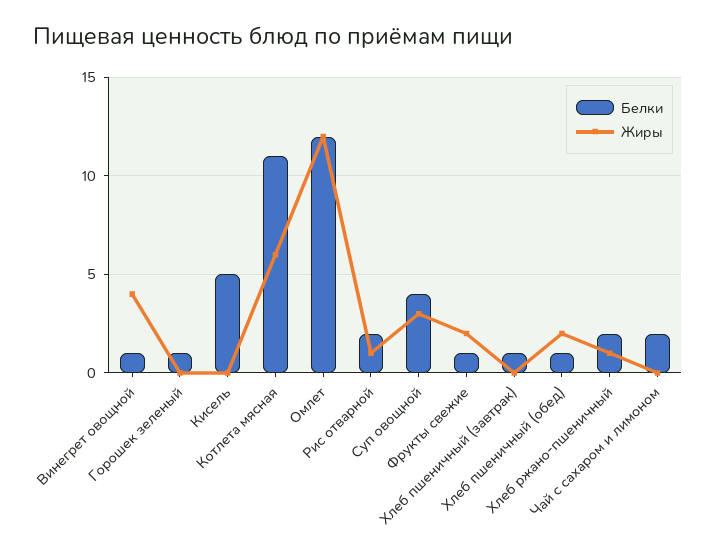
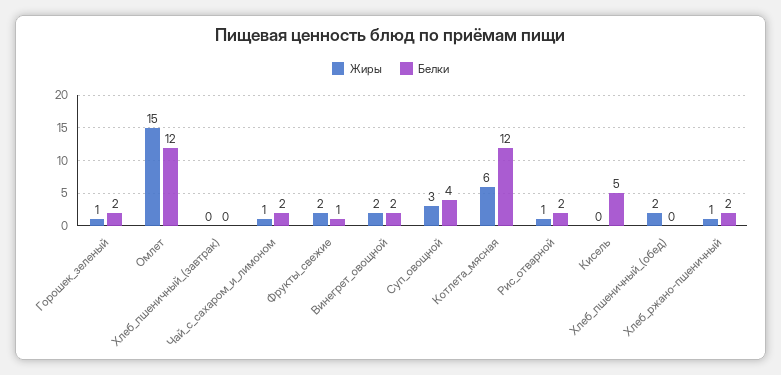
  {
    "Белки": {
-     "Винегрет овощной": 1,
+     "Винегрет овощной": 2,
-     "Горошек зеленый": 1,
+     "Горошек зеленый": 2,
      "Кисель": 5,
-     "Котлета мясная": 11,
+     "Котлета мясная": 12,
      "Омлет": 12,
      "Рис отварной": 2,
      "Суп овощной": 4,
      "Фрукты свежие": 1,
-     "Хлеб пшеничный (завтрак)": 1,
+     "Хлеб пшеничный (завтрак)": 0,
-     "Хлеб пшеничный (обед)": 1,
+     "Хлеб пшеничный (обед)": 0,
      "Хлеб ржано-пшеничный": 2,
      "Чай с сахаром и лимоном": 2
    },
    "Жиры": {
-     "Винегрет овощной": 4,
+     "Винегрет овощной": 2,
-     "Горошек зеленый": 0,
+     "Горошек зеленый": 1,
      "Кисель": 0,
      "Котлета мясная": 6,
-     "Омлет": 12,
+     "Омлет": 15,
      "Рис отварной": 1,
      "Суп овощной": 3,
      "Фрукты свежие": 2,
      "Хлеб пшеничный (завтрак)": 0,
      "Хлеб пшеничный (обед)": 2,
      "Хлеб ржано-пшеничный": 1,
-     "Чай с сахаром и лимоном": 0
+     "Чай с сахаром и лимоном": 1
    }
  }

